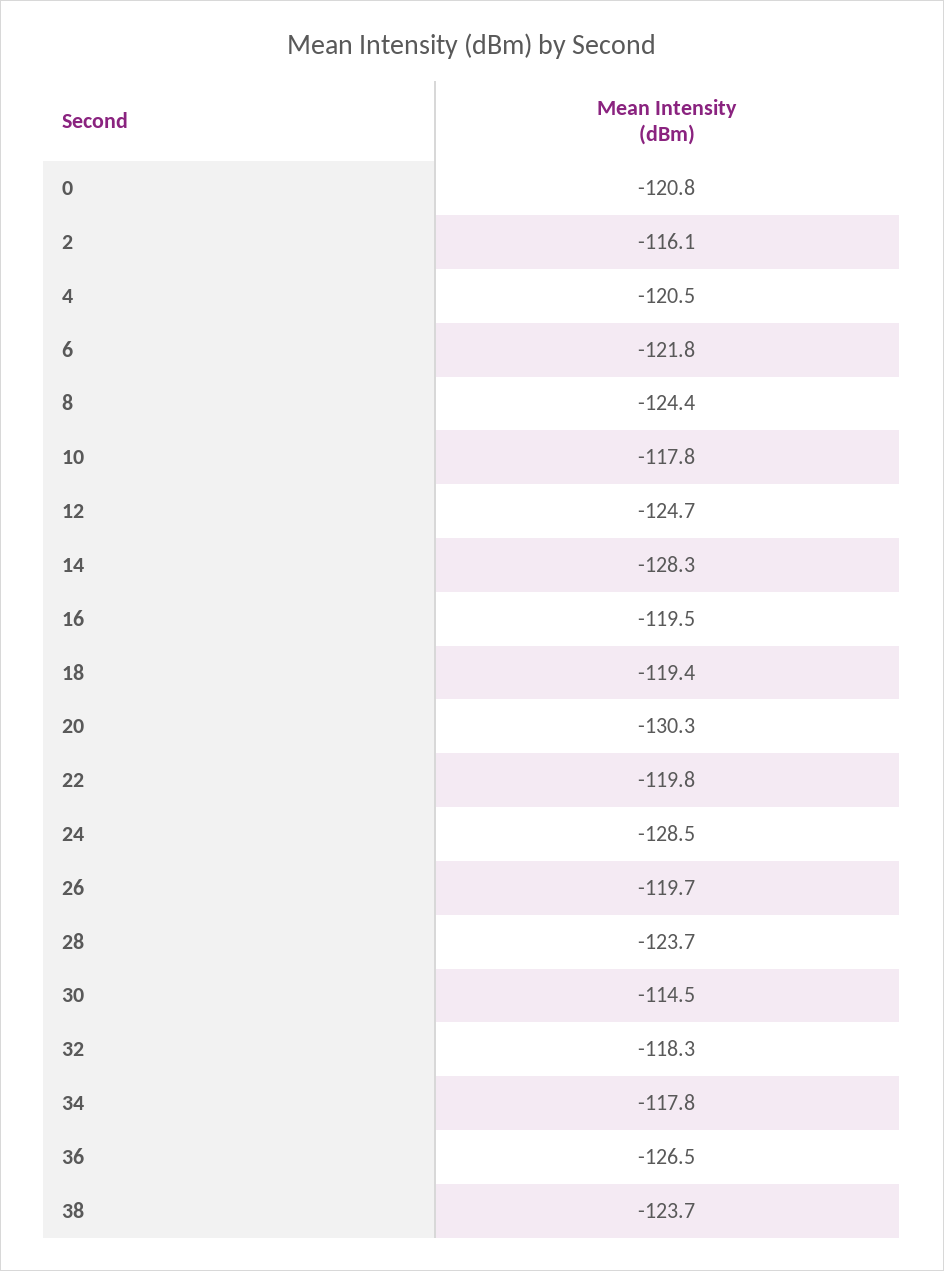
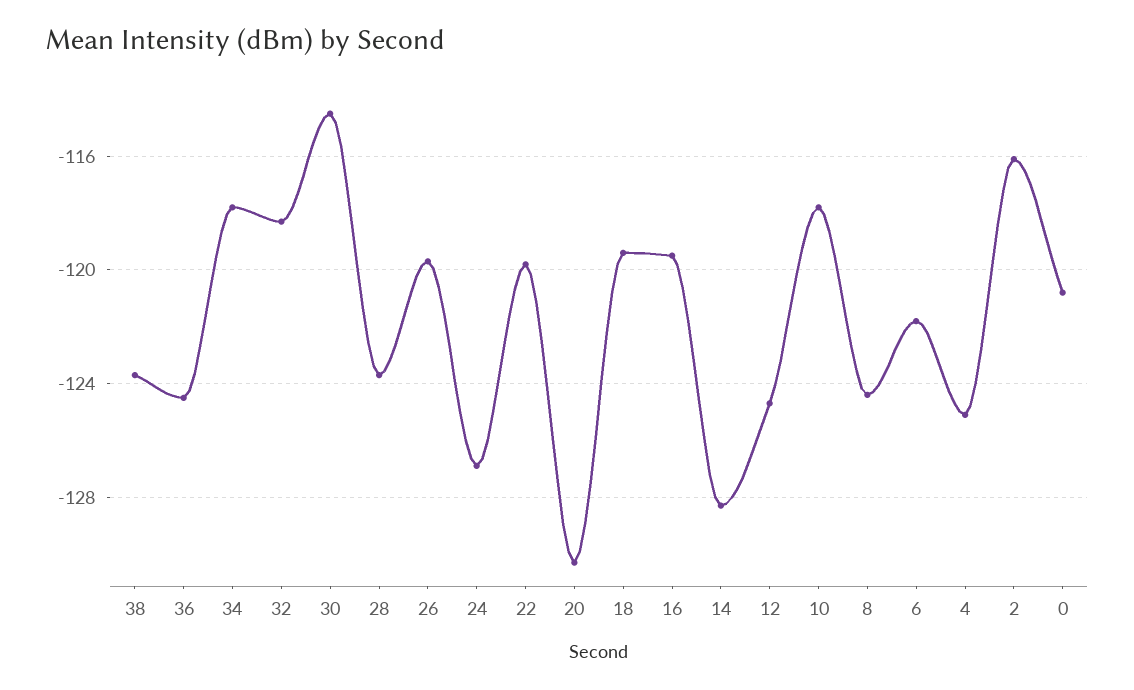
  {
    "0": -120.8,
    "2": -116.1,
-   "4": -120.5,
+   "4": -125,
    "6": -121.8,
    "8": -124.4,
    "10": -117.8,
    "12": -124.7,
    "14": -128.3,
    "16": -119.5,
    "18": -119.4,
    "20": -130.3,
    "22": -119.8,
-   "24": -128.5,
+   "24": -127,
    "26": -119.7,
    "28": -123.7,
    "30": -114.5,
    "32": -118.3,
    "34": -117.8,
-   "36": -126.5,
+   "36": -124.5,
    "38": -123.7
  }

